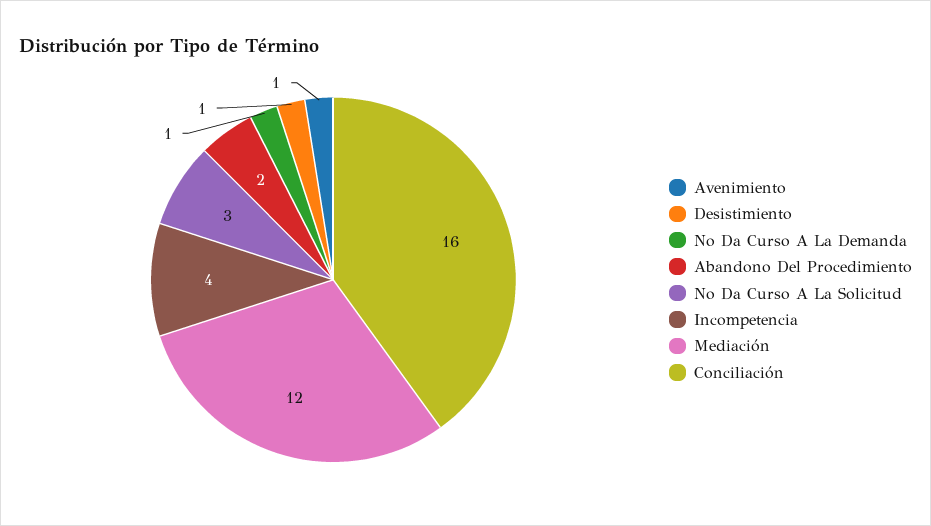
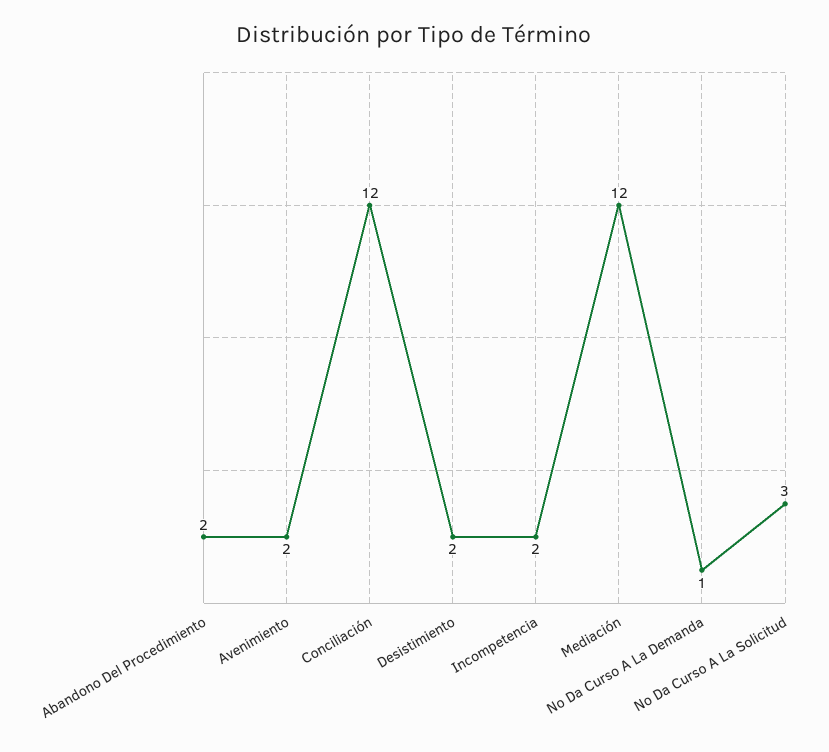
  {
-   "Avenimiento": 1,
+   "Avenimiento": 2,
-   "Desistimiento": 1,
+   "Desistimiento": 2,
    "No Da Curso A La Demanda": 1,
    "Abandono Del Procedimiento": 2,
    "No Da Curso A La Solicitud": 3,
-   "Incompetencia": 4,
+   "Incompetencia": 2,
    "Mediación": 12,
-   "Conciliación": 16
+   "Conciliación": 12
  }

